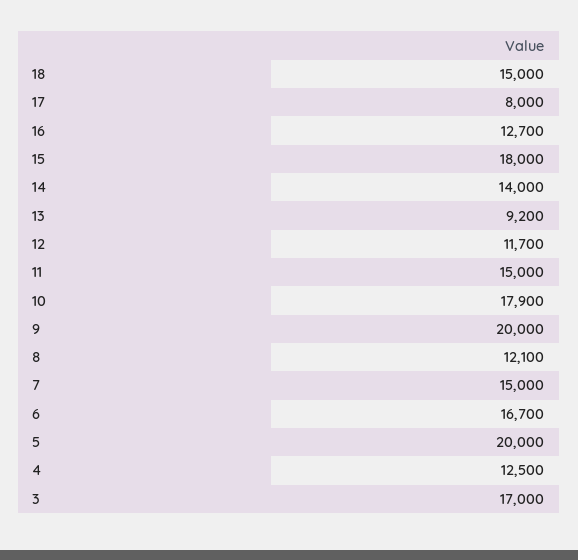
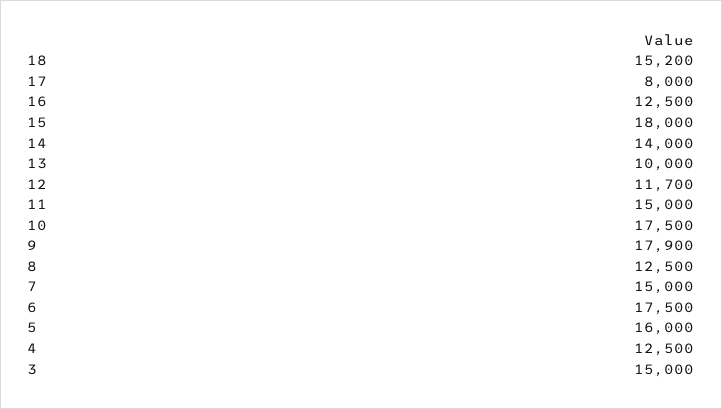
  {
-   "18": 15000,
+   "18": 15200,
    "17": 8000,
-   "16": 12700,
+   "16": 12500,
    "15": 18000,
    "14": 14000,
-   "13": 9200,
+   "13": 10000,
    "12": 11700,
    "11": 15000,
-   "10": 17900,
+   "10": 17500,
-   "9": 20000,
+   "9": 17900,
-   "8": 12100,
+   "8": 12500,
    "7": 15000,
-   "6": 16700,
+   "6": 17500,
-   "5": 20000,
+   "5": 16000,
    "4": 12500,
-   "3": 17000
+   "3": 15000
  }

